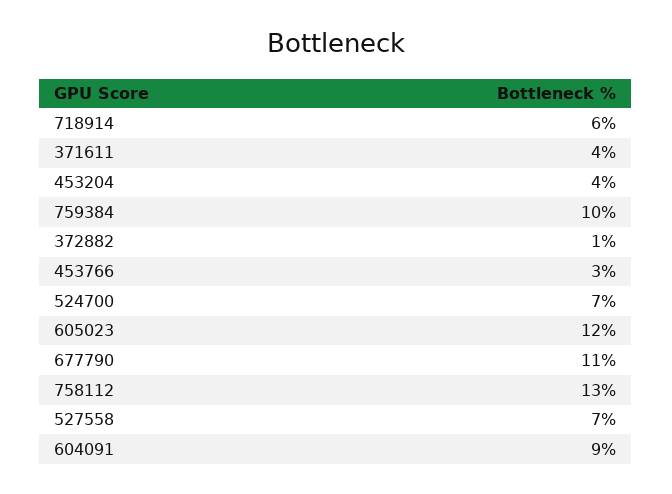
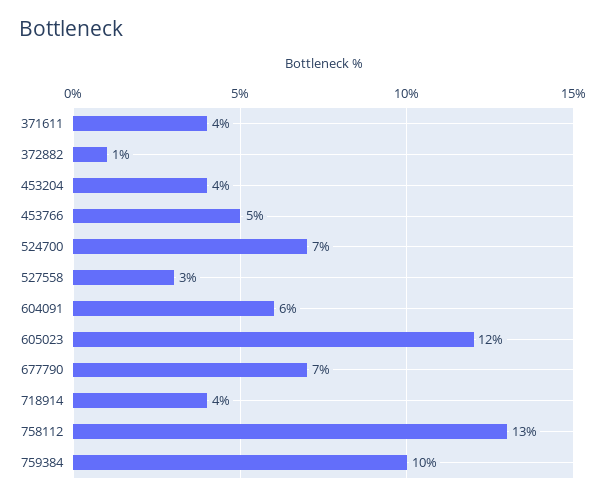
  {
-   "718914": 6,
+   "718914": 4,
    "371611": 4,
    "453204": 4,
    "759384": 10,
    "372882": 1,
-   "453766": 3,
+   "453766": 5,
    "524700": 7,
    "605023": 12,
-   "677790": 11,
+   "677790": 7,
    "758112": 13,
-   "527558": 7,
+   "527558": 3,
-   "604091": 9
+   "604091": 6
  }

